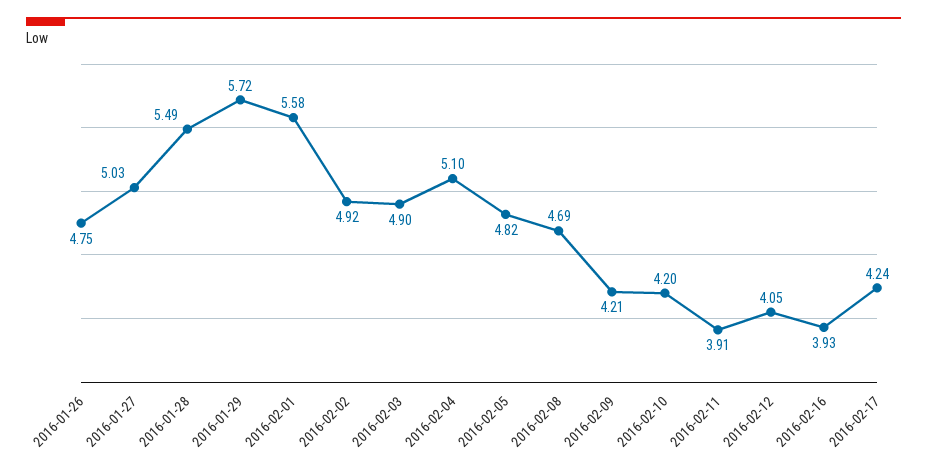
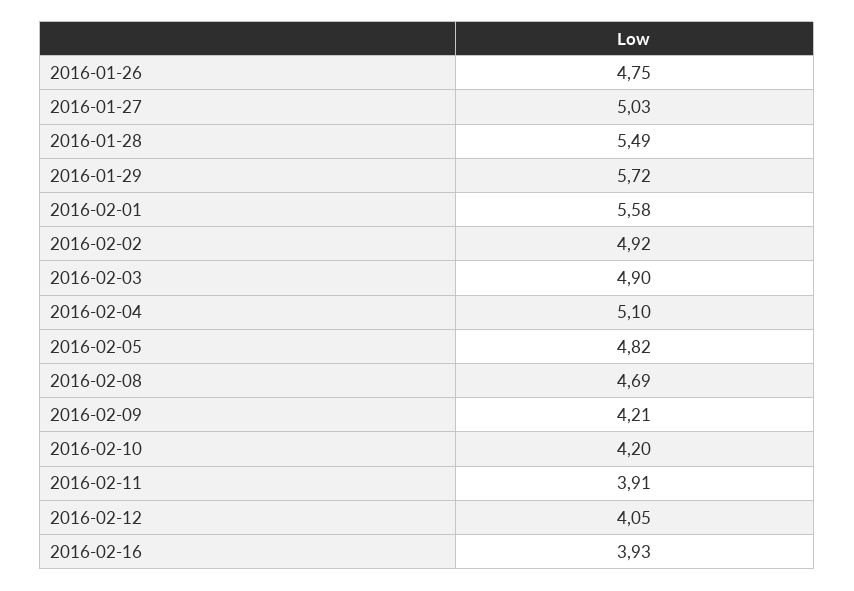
  {
    "2016-01-26": 4.75,
    "2016-01-27": 5.03,
    "2016-01-28": 5.49,
    "2016-01-29": 5.72,
    "2016-02-01": 5.58,
    "2016-02-02": 4.92,
    "2016-02-03": 4.9,
    "2016-02-04": 5.1,
    "2016-02-05": 4.82,
    "2016-02-08": 4.69,
    "2016-02-09": 4.21,
    "2016-02-10": 4.2,
    "2016-02-11": 3.91,
    "2016-02-12": 4.05,
-   "2016-02-16": 3.93,
+   "2016-02-16": 3.93
-   "2016-02-17": 4.24
  }

